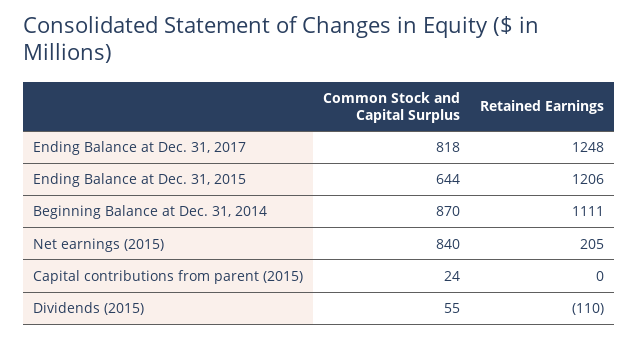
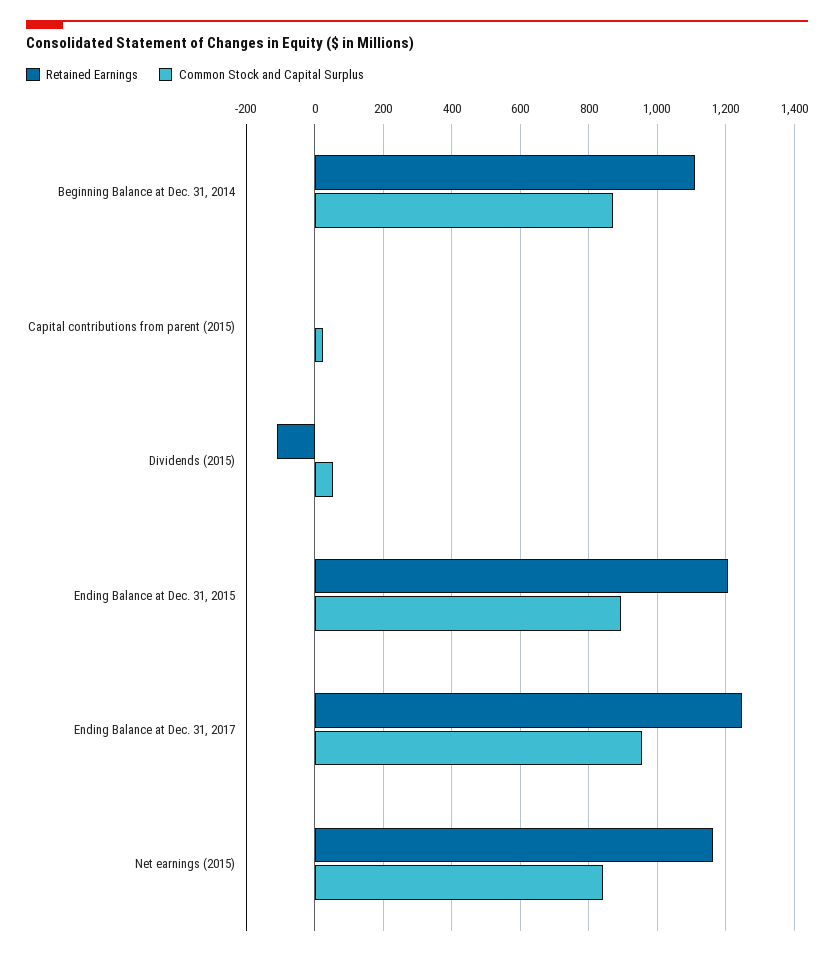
  {
    "Common Stock and Capital Surplus": {
-     "Ending Balance at Dec. 31, 2017": 818,
+     "Ending Balance at Dec. 31, 2017": 960,
-     "Ending Balance at Dec. 31, 2015": 644,
+     "Ending Balance at Dec. 31, 2015": 900,
      "Beginning Balance at Dec. 31, 2014": 870,
      "Net earnings (2015)": 840,
      "Capital contributions from parent (2015)": 24,
      "Dividends (2015)": 55
    },
    "Retained Earnings": {
      "Ending Balance at Dec. 31, 2017": 1248,
      "Ending Balance at Dec. 31, 2015": 1206,
      "Beginning Balance at Dec. 31, 2014": 1111,
-     "Net earnings (2015)": 205,
+     "Net earnings (2015)": 1160,
      "Capital contributions from parent (2015)": 0,
      "Dividends (2015)": -110
    }
  }

